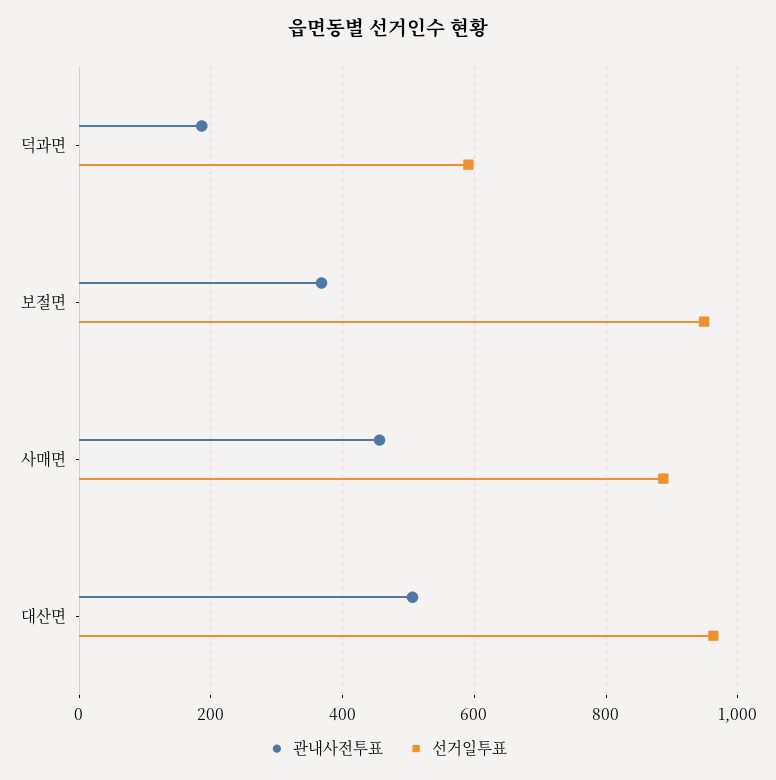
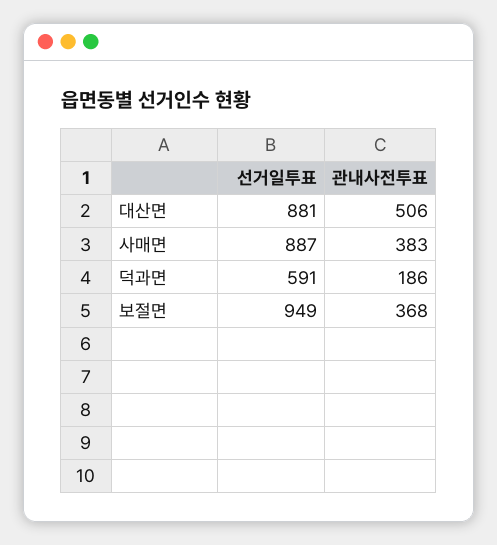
  {
    "관내사전투표": {
      "덕과면": 186,
      "보절면": 368,
-     "사매면": 460,
+     "사매면": 383,
      "대산면": 506
    },
    "선거일투표": {
      "덕과면": 591,
      "보절면": 949,
      "사매면": 887,
-     "대산면": 960
+     "대산면": 881
    }
  }

